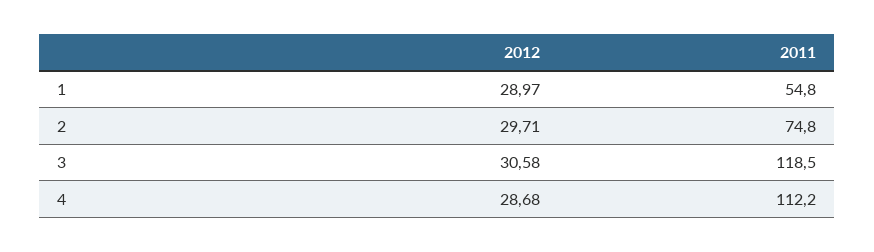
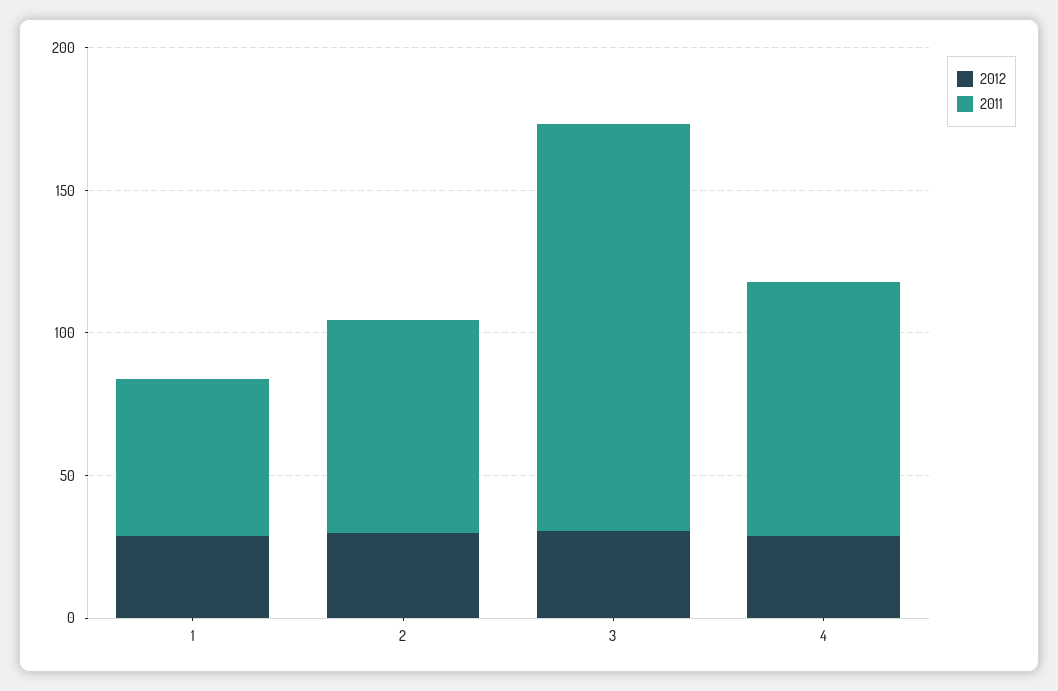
  {
    "2012": {
      "1": 28.97,
      "2": 29.71,
      "3": 30.58,
      "4": 28.68
    },
    "2011": {
      "1": 54.8,
      "2": 74.8,
-     "3": 118.5,
+     "3": 140,
-     "4": 112.2
+     "4": 90
    }
  }

